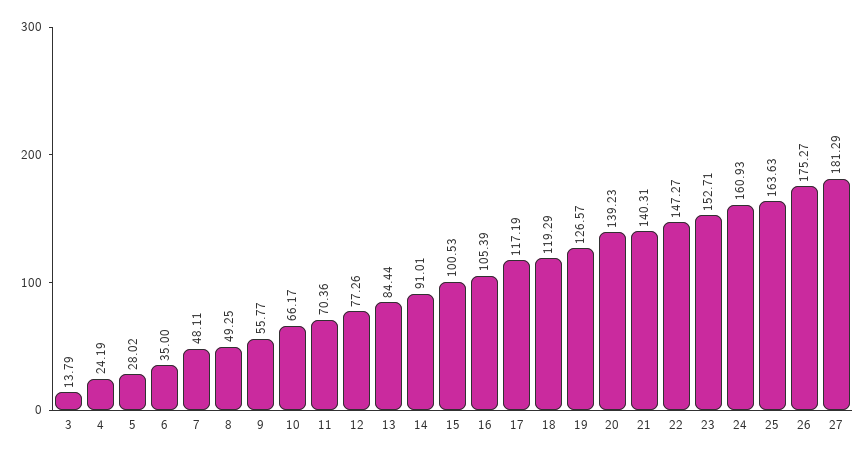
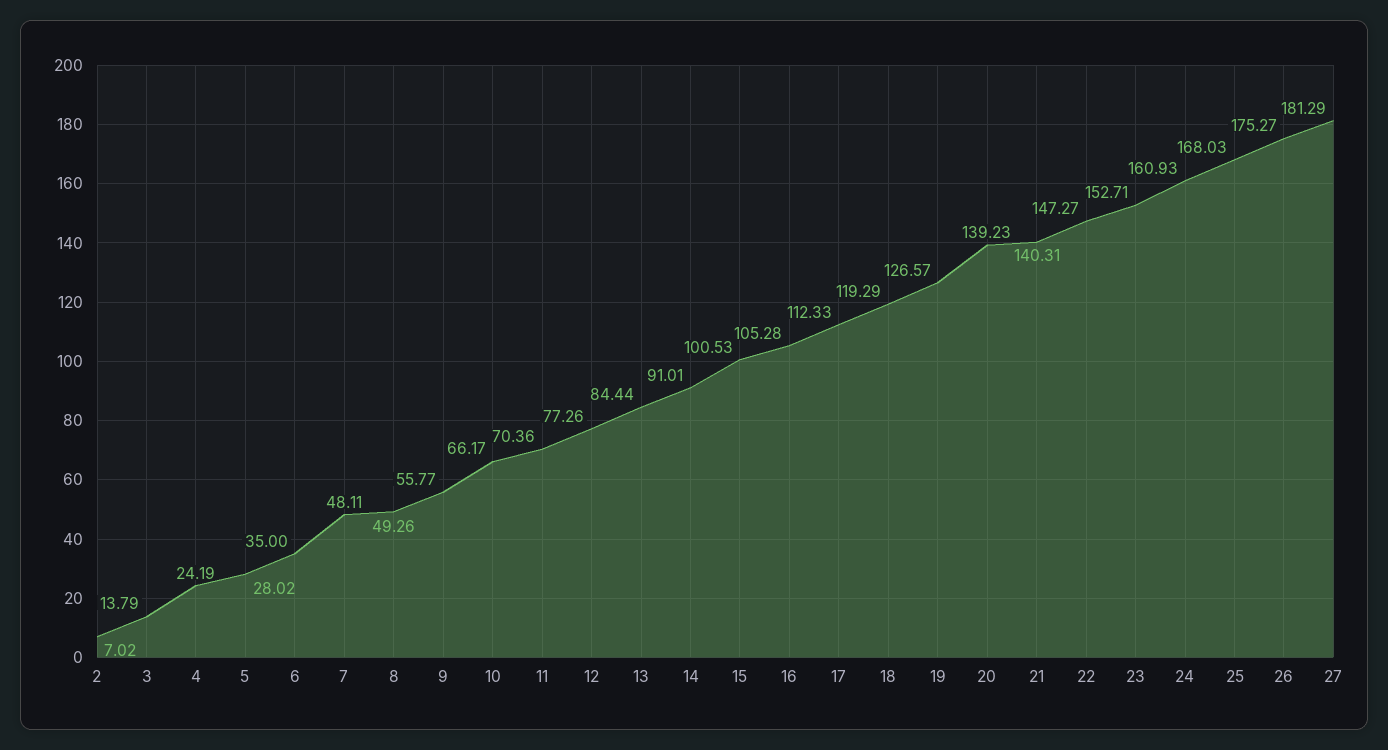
  {
    "3": 13.79,
    "4": 24.19,
    "5": 28.02,
    "6": 35,
    "7": 48.11,
-   "8": 49.25,
+   "8": 49.26,
    "9": 55.77,
    "10": 66.17,
    "11": 70.36,
    "12": 77.26,
    "13": 84.44,
    "14": 91.01,
    "15": 100.53,
-   "16": 105.39,
+   "16": 105.28,
-   "17": 117.19,
+   "17": 112.33,
    "18": 119.29,
    "19": 126.57,
    "20": 139.23,
    "21": 140.31,
    "22": 147.27,
    "23": 152.71,
    "24": 160.93,
-   "25": 163.63,
+   "25": 168.03,
    "26": 175.27,
-   "27": 181.29
+   "27": 181.29,
+   "2": 7.02
  }

